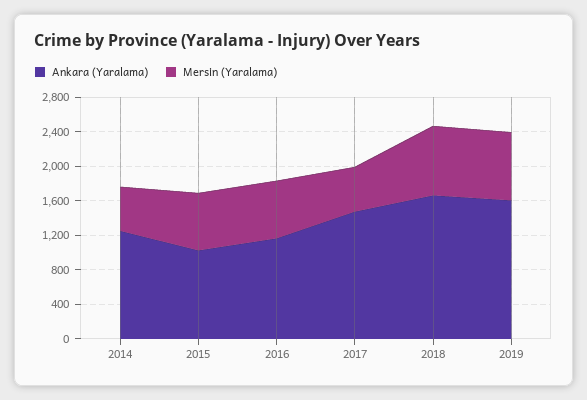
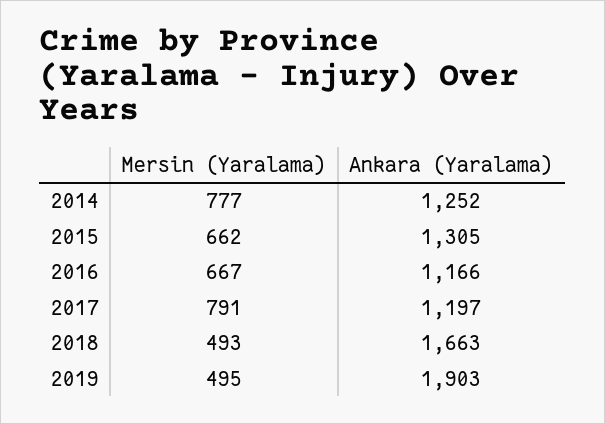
  {
    "Ankara (Yaralama)": {
      "2014": 1252,
-     "2015": 1000,
+     "2015": 1305,
      "2016": 1166,
-     "2017": 1500,
+     "2017": 1197,
      "2018": 1663,
-     "2019": 1600
+     "2019": 1903
    },
    "Mersin (Yaralama)": {
-     "2014": 500,
+     "2014": 777,
      "2015": 662,
      "2016": 667,
-     "2017": 500,
+     "2017": 791,
-     "2018": 800,
+     "2018": 493,
-     "2019": 800
+     "2019": 495
    }
  }

